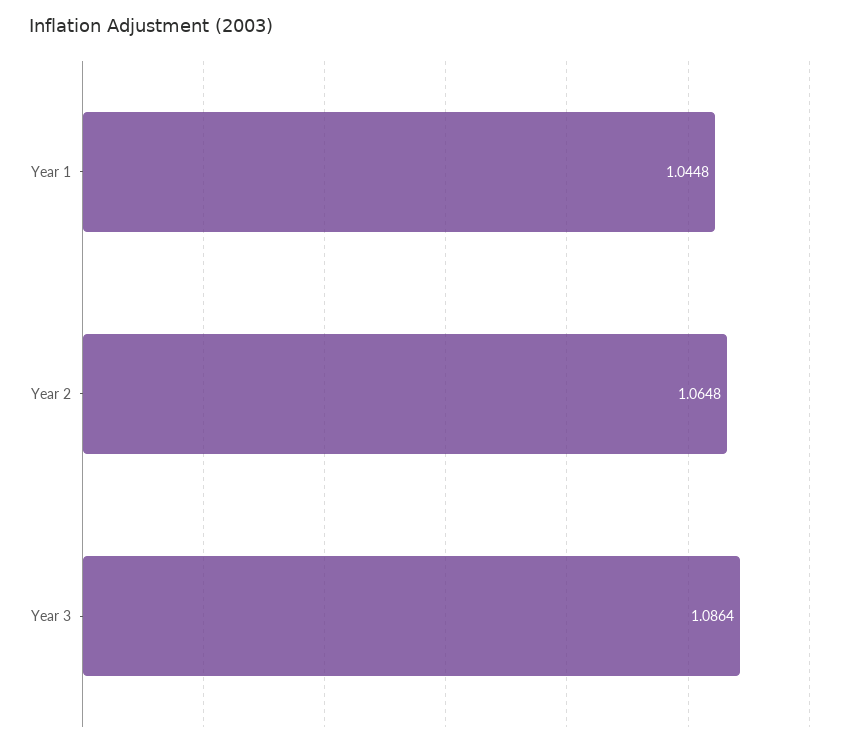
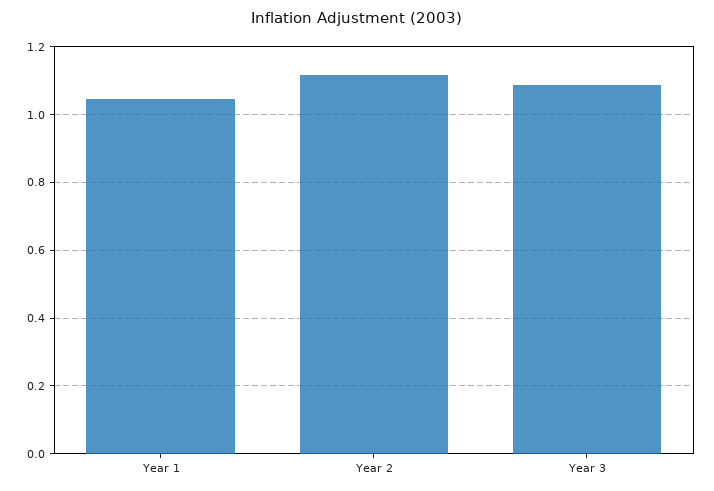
  {
    "Year 1": 1.0448,
-   "Year 2": 1.0648,
+   "Year 2": 1.12,
    "Year 3": 1.0864
  }

